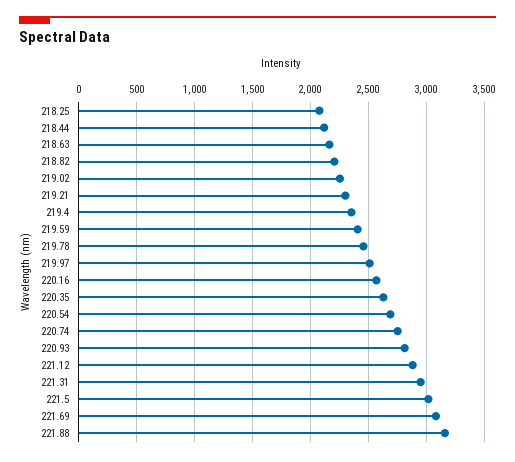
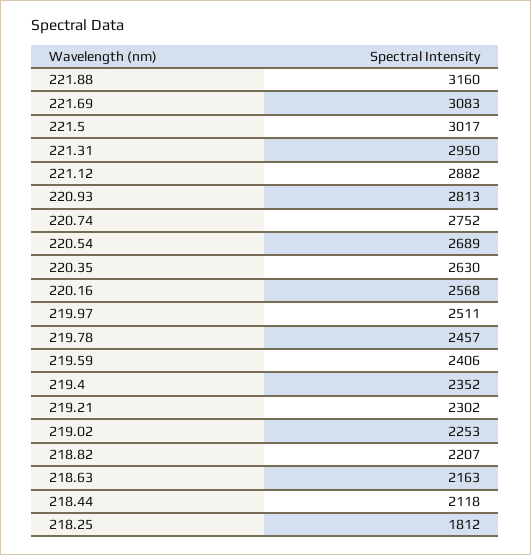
  {
-   "218.25": 2100,
+   "218.25": 1812,
    "218.44": 2118,
    "218.63": 2163,
    "218.82": 2207,
    "219.02": 2253,
    "219.21": 2302,
    "219.4": 2352,
    "219.59": 2406,
    "219.78": 2457,
    "219.97": 2511,
    "220.16": 2568,
    "220.35": 2630,
    "220.54": 2689,
    "220.74": 2752,
    "220.93": 2813,
    "221.12": 2882,
    "221.31": 2950,
    "221.5": 3017,
    "221.69": 3083,
    "221.88": 3160
  }

